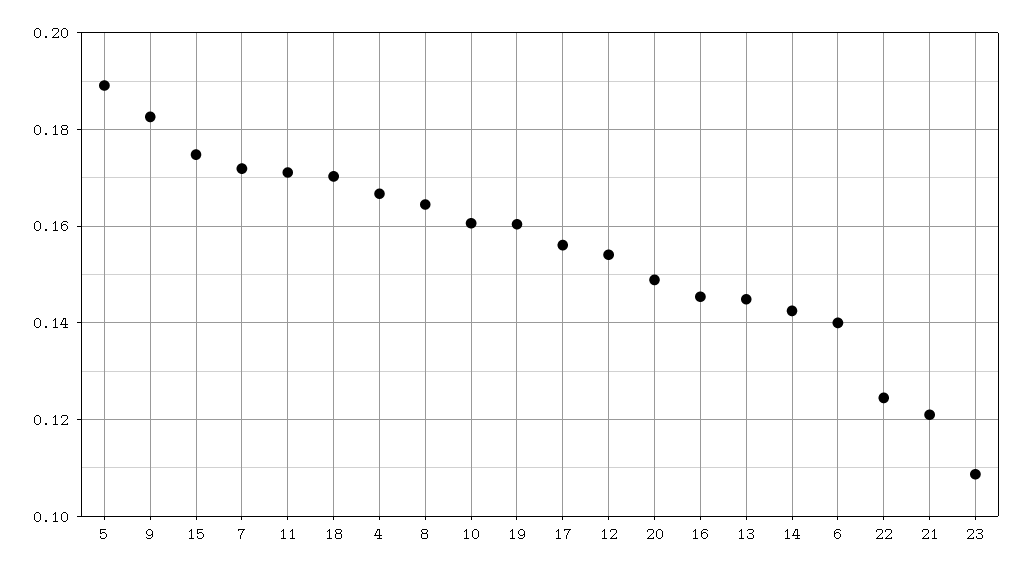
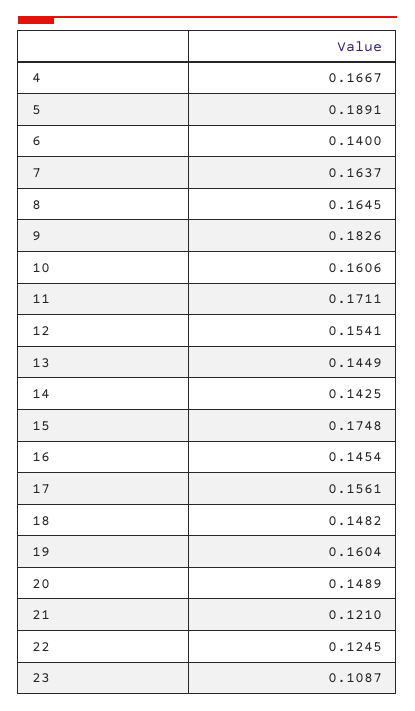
  {
    "5": 0.1891,
    "9": 0.1826,
    "15": 0.1748,
-   "7": 0.172,
+   "7": 0.1637,
    "11": 0.1711,
-   "18": 0.17,
+   "18": 0.1482,
    "4": 0.1667,
    "8": 0.1645,
    "10": 0.1606,
    "19": 0.1604,
    "17": 0.1561,
    "12": 0.1541,
    "20": 0.1489,
    "16": 0.1454,
    "13": 0.1449,
    "14": 0.1425,
    "6": 0.14,
    "22": 0.1245,
    "21": 0.121,
    "23": 0.1087
  }

